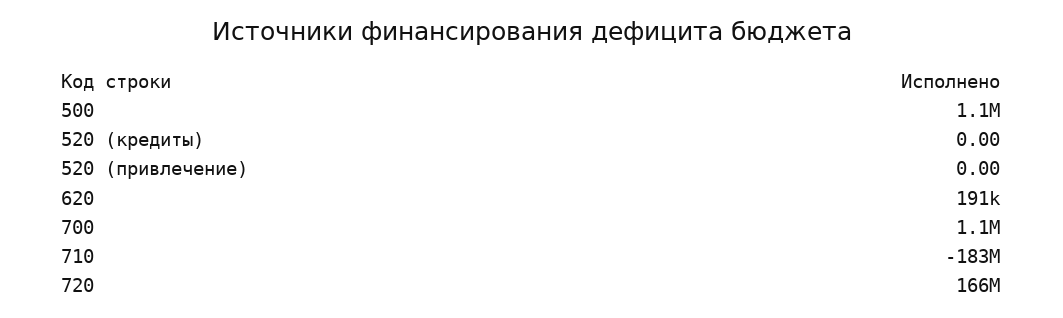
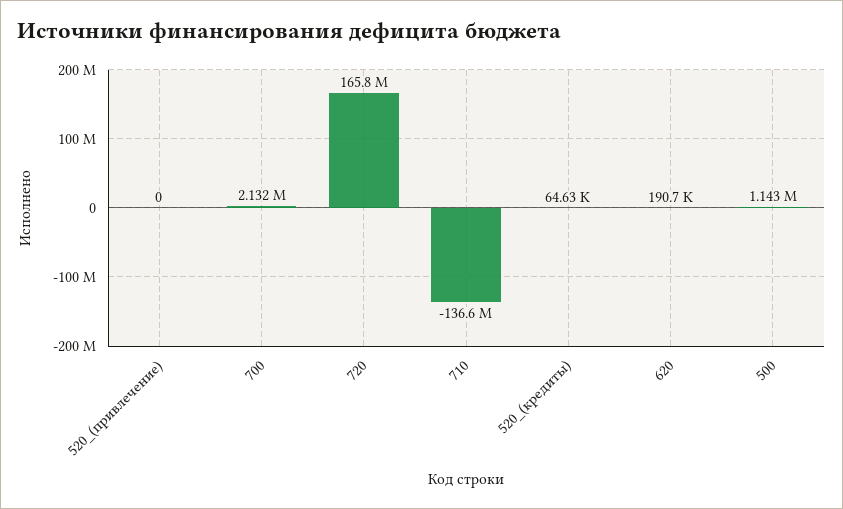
  {
    "500": 1143000,
-   "520 (кредиты)": 0,
+   "520 (кредиты)": 64630,
    "520 (привлечение)": 0,
    "620": 190700,
-   "700": 1100000,
+   "700": 2132000,
-   "710": -183000000,
+   "710": -136600000,
    "720": 165800000
  }

